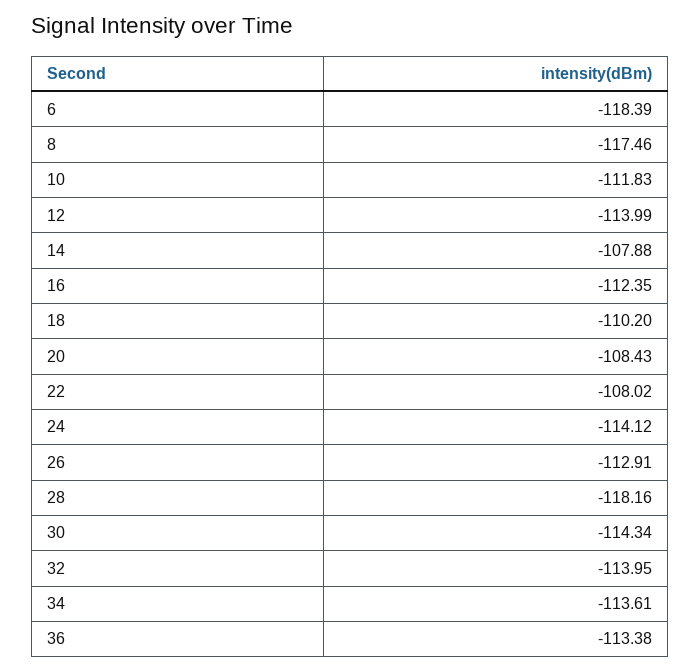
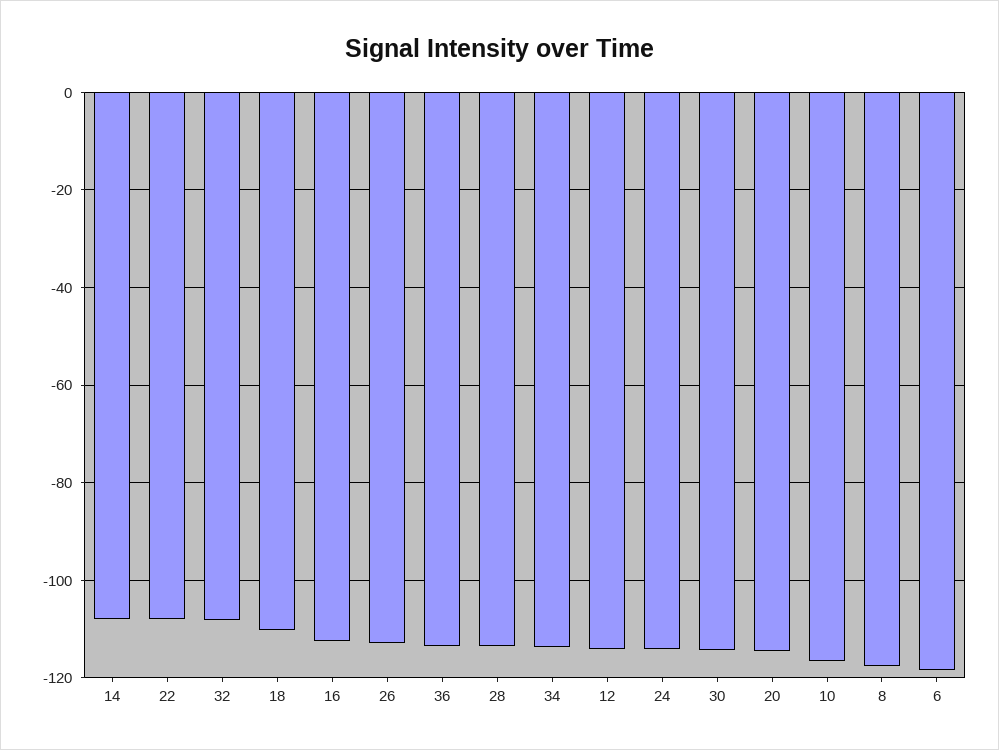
  {
    "6": -118.39,
    "8": -117.46,
-   "10": -111.83,
+   "10": -116,
    "12": -113.99,
    "14": -107.88,
    "16": -112.35,
    "18": -110.2,
-   "20": -108.43,
+   "20": -114,
    "22": -108.02,
    "24": -114.12,
    "26": -112.91,
-   "28": -118.16,
+   "28": -114,
    "30": -114.34,
-   "32": -113.95,
+   "32": -108,
    "34": -113.61,
    "36": -113.38
  }

